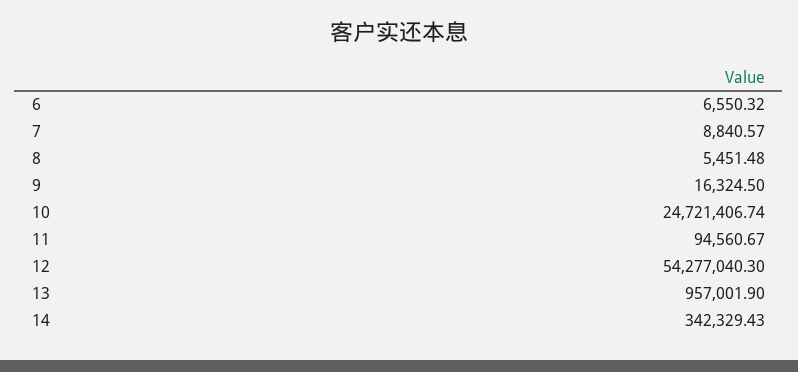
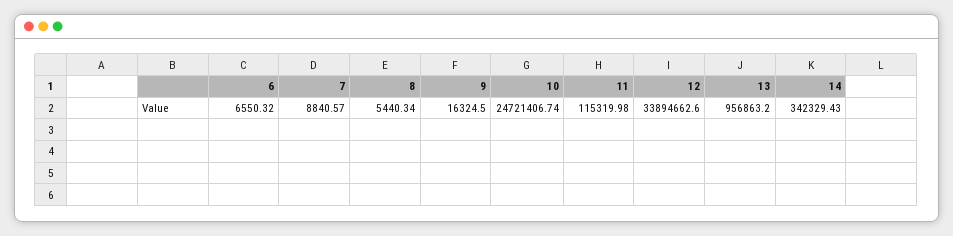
  {
    "6": 6550.32,
    "7": 8840.57,
-   "8": 5451.48,
+   "8": 5440.34,
    "9": 16324.5,
    "10": 24721406.74,
-   "11": 94560.67,
+   "11": 115319.98,
-   "12": 54277040.3,
+   "12": 33894662.6,
-   "13": 957001.9,
+   "13": 956863.2,
    "14": 342329.43
  }

